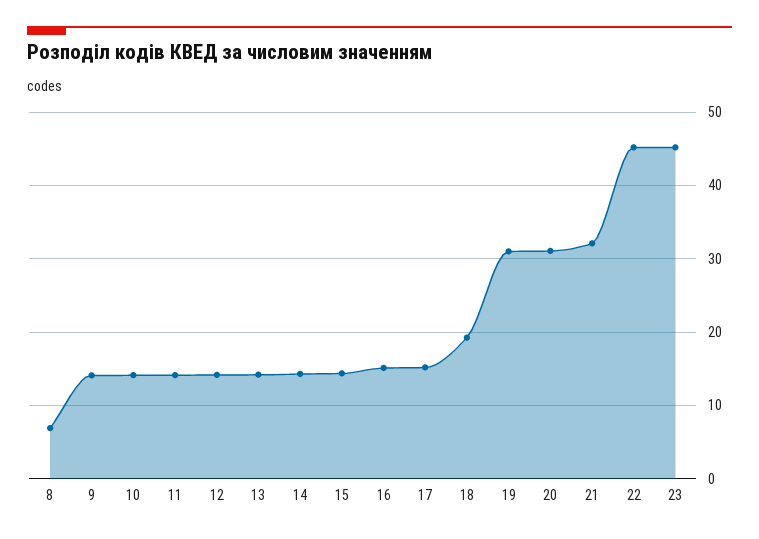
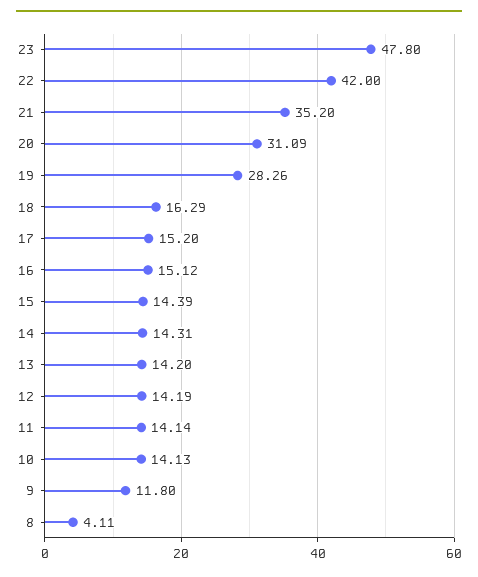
  {
-   "8": 7,
+   "8": 4.11,
-   "9": 14,
+   "9": 11.8,
    "10": 14.13,
    "11": 14.14,
    "12": 14.19,
    "13": 14.2,
    "14": 14.31,
    "15": 14.39,
    "16": 15.12,
    "17": 15.2,
-   "18": 19,
+   "18": 16.29,
-   "19": 31,
+   "19": 28.26,
    "20": 31.09,
-   "21": 32,
+   "21": 35.2,
-   "22": 45,
+   "22": 42,
-   "23": 45
+   "23": 47.8
  }

